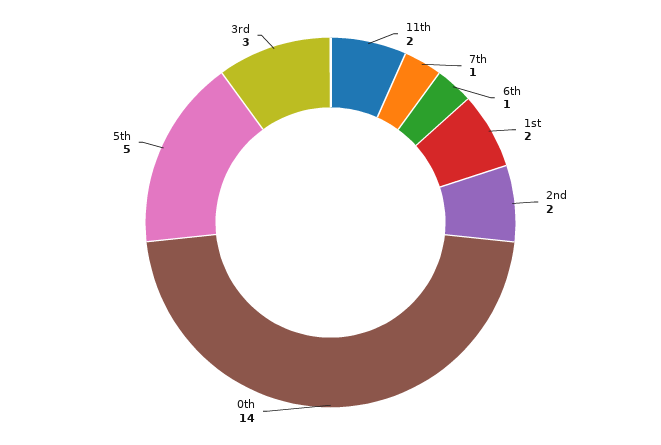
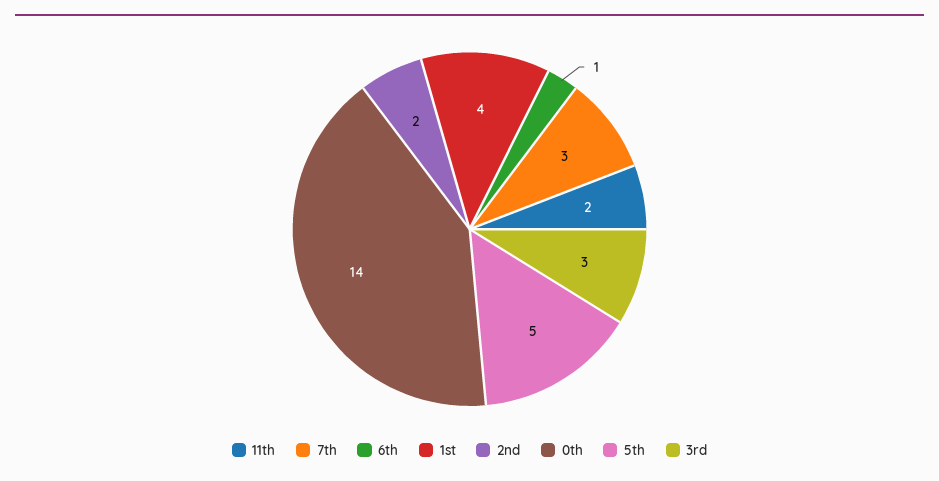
  {
    "11th": 2,
-   "7th": 1,
+   "7th": 3,
    "6th": 1,
-   "1st": 2,
+   "1st": 4,
    "2nd": 2,
    "0th": 14,
    "5th": 5,
    "3rd": 3
  }

